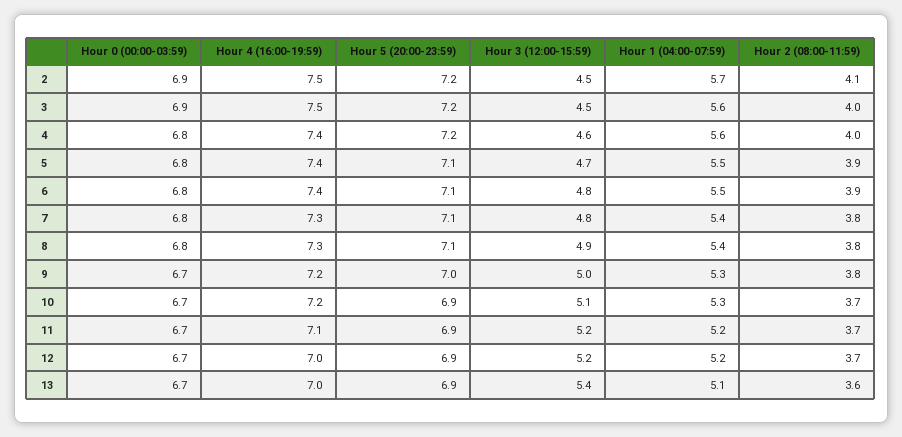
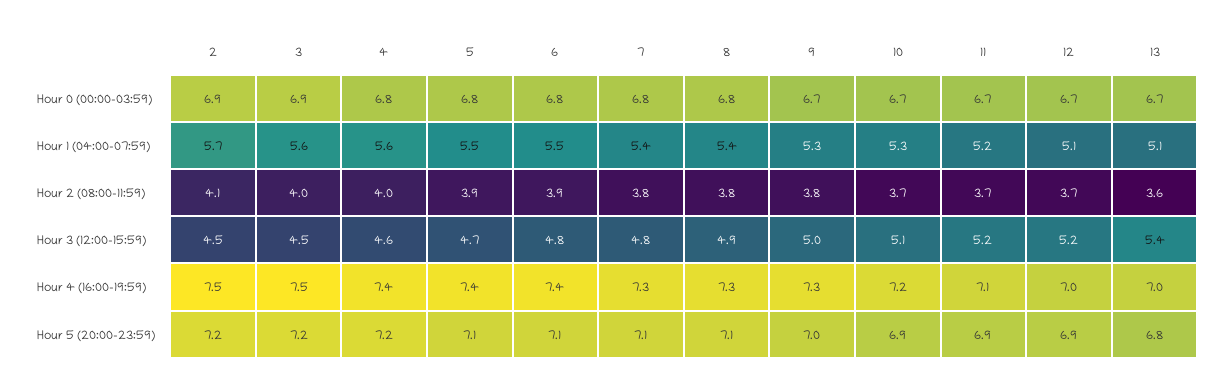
  {
    "Hour 0 (00:00-03:59)": {
      "2": 6.9,
      "3": 6.9,
      "4": 6.8,
      "5": 6.8,
      "6": 6.8,
      "7": 6.8,
      "8": 6.8,
      "9": 6.7,
      "10": 6.7,
      "11": 6.7,
      "12": 6.7,
      "13": 6.7
    },
    "Hour 4 (16:00-19:59)": {
      "2": 7.5,
      "3": 7.5,
      "4": 7.4,
      "5": 7.4,
      "6": 7.4,
      "7": 7.3,
      "8": 7.3,
-     "9": 7.2,
+     "9": 7.3,
      "10": 7.2,
      "11": 7.1,
      "12": 7,
      "13": 7
    },
    "Hour 5 (20:00-23:59)": {
      "2": 7.2,
      "3": 7.2,
      "4": 7.2,
      "5": 7.1,
      "6": 7.1,
      "7": 7.1,
      "8": 7.1,
      "9": 7,
      "10": 6.9,
      "11": 6.9,
      "12": 6.9,
-     "13": 6.9
+     "13": 6.8
    },
    "Hour 3 (12:00-15:59)": {
      "2": 4.5,
      "3": 4.5,
      "4": 4.6,
      "5": 4.7,
      "6": 4.8,
      "7": 4.8,
      "8": 4.9,
      "9": 5,
      "10": 5.1,
      "11": 5.2,
      "12": 5.2,
      "13": 5.4
    },
    "Hour 1 (04:00-07:59)": {
      "2": 5.7,
      "3": 5.6,
      "4": 5.6,
      "5": 5.5,
      "6": 5.5,
      "7": 5.4,
      "8": 5.4,
      "9": 5.3,
      "10": 5.3,
      "11": 5.2,
-     "12": 5.2,
+     "12": 5.1,
      "13": 5.1
    },
    "Hour 2 (08:00-11:59)": {
      "2": 4.1,
      "3": 4,
      "4": 4,
      "5": 3.9,
      "6": 3.9,
      "7": 3.8,
      "8": 3.8,
      "9": 3.8,
      "10": 3.7,
      "11": 3.7,
      "12": 3.7,
      "13": 3.6
    }
  }

